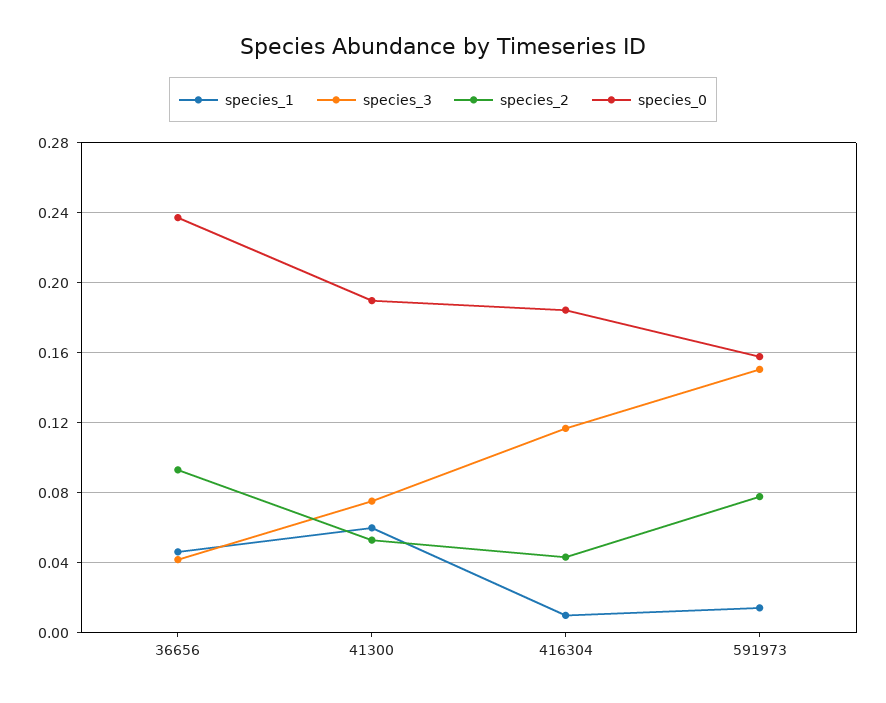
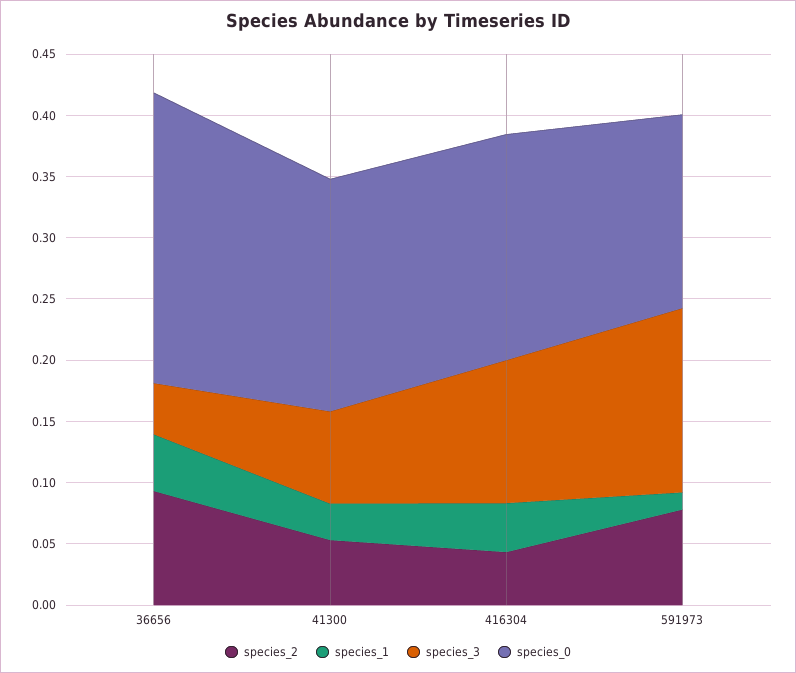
  {
    "species_1": {
      "36656": 0.045,
-     "41300": 0.06,
+     "41300": 0.03,
-     "416304": 0.01,
+     "416304": 0.04,
      "591973": 0.015
    },
    "species_3": {
      "36656": 0.04,
      "41300": 0.075,
      "416304": 0.115,
      "591973": 0.15
    },
    "species_2": {
      "36656": 0.095,
      "41300": 0.055,
      "416304": 0.045,
      "591973": 0.08
    },
    "species_0": {
      "36656": 0.235,
      "41300": 0.19,
      "416304": 0.185,
      "591973": 0.16
    }
  }

